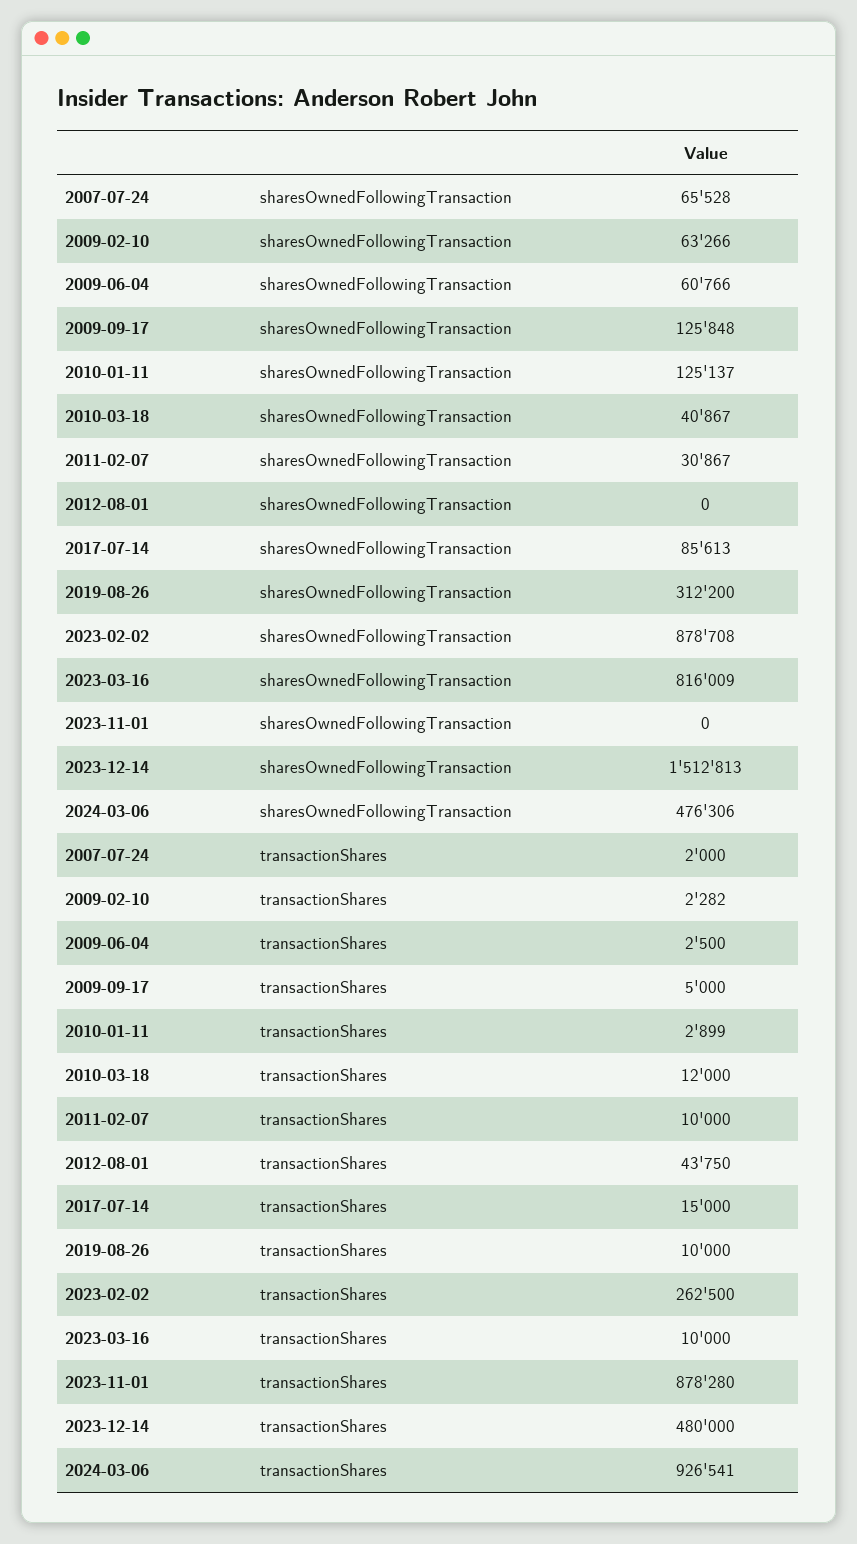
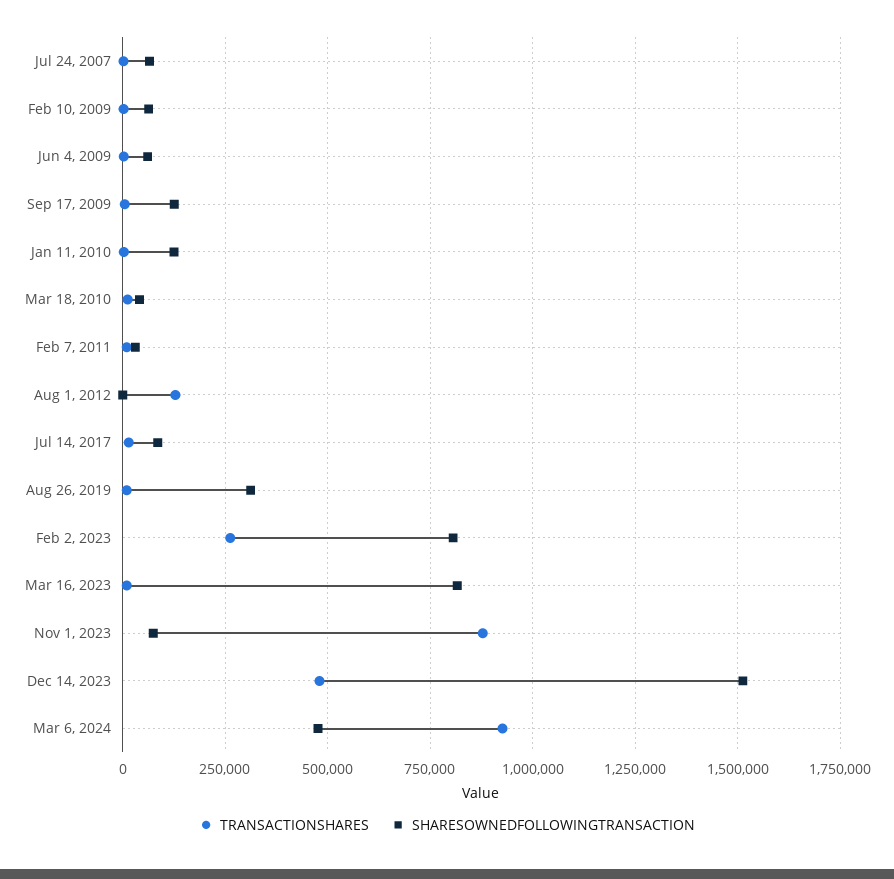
  {
    "sharesOwnedFollowingTransaction": {
      "2007-07-24": 65528,
      "2009-02-10": 63266,
      "2009-06-04": 60766,
      "2009-09-17": 125848,
      "2010-01-11": 125137,
      "2010-03-18": 40867,
      "2011-02-07": 30867,
      "2012-08-01": 0,
      "2017-07-14": 85613,
      "2019-08-26": 312200,
-     "2023-02-02": 878708,
+     "2023-02-02": 800000,
      "2023-03-16": 816009,
-     "2023-11-01": 0,
+     "2023-11-01": 75000,
      "2023-12-14": 1512813,
      "2024-03-06": 476306
    },
    "transactionShares": {
      "2007-07-24": 2000,
      "2009-02-10": 2282,
      "2009-06-04": 2500,
      "2009-09-17": 5000,
      "2010-01-11": 2899,
      "2010-03-18": 12000,
      "2011-02-07": 10000,
-     "2012-08-01": 43750,
+     "2012-08-01": 125000,
      "2017-07-14": 15000,
      "2019-08-26": 10000,
      "2023-02-02": 262500,
      "2023-03-16": 10000,
      "2023-11-01": 878280,
      "2023-12-14": 480000,
      "2024-03-06": 926541
    }
  }

